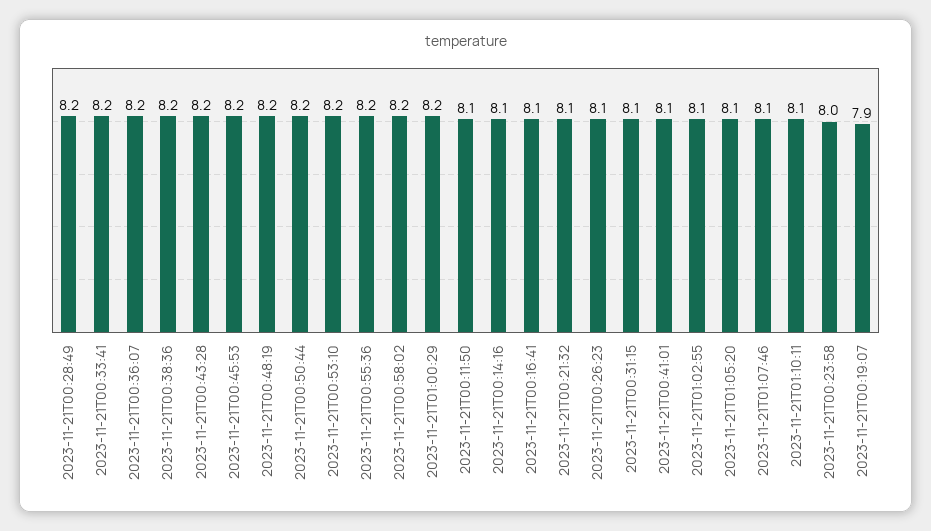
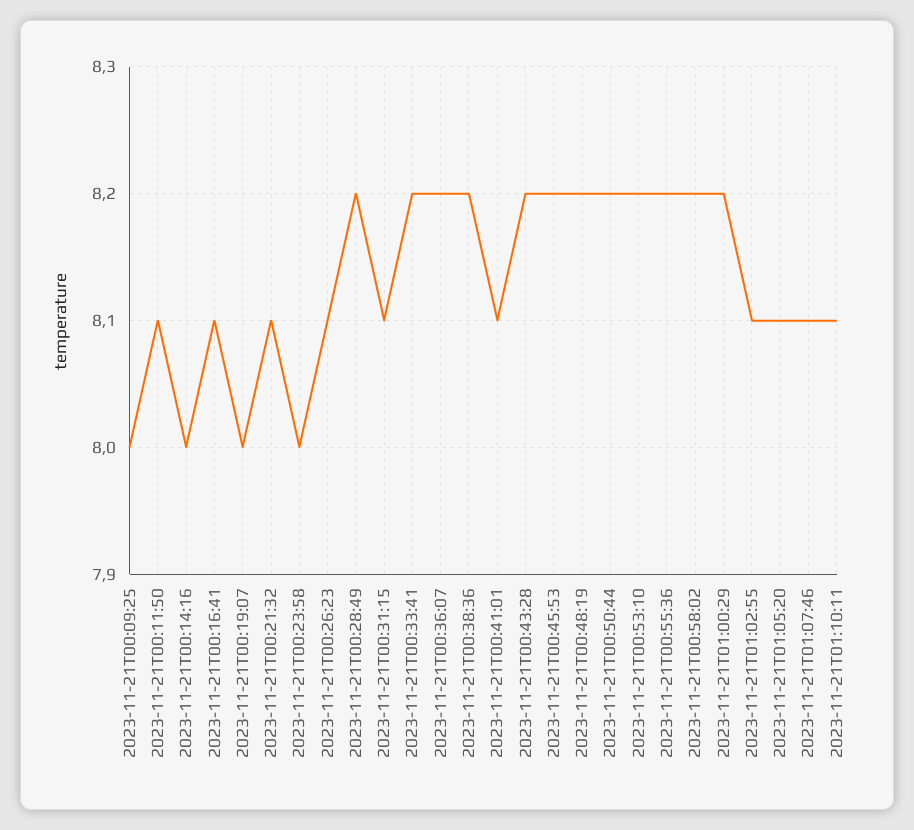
  {
    "2023-11-21T00:28:49": 8.2,
    "2023-11-21T00:33:41": 8.2,
    "2023-11-21T00:36:07": 8.2,
    "2023-11-21T00:38:36": 8.2,
    "2023-11-21T00:43:28": 8.2,
    "2023-11-21T00:45:53": 8.2,
    "2023-11-21T00:48:19": 8.2,
    "2023-11-21T00:50:44": 8.2,
    "2023-11-21T00:53:10": 8.2,
    "2023-11-21T00:55:36": 8.2,
    "2023-11-21T00:58:02": 8.2,
    "2023-11-21T01:00:29": 8.2,
    "2023-11-21T00:11:50": 8.1,
-   "2023-11-21T00:14:16": 8.1,
+   "2023-11-21T00:14:16": 8,
    "2023-11-21T00:16:41": 8.1,
    "2023-11-21T00:21:32": 8.1,
    "2023-11-21T00:26:23": 8.1,
    "2023-11-21T00:31:15": 8.1,
    "2023-11-21T00:41:01": 8.1,
    "2023-11-21T01:02:55": 8.1,
    "2023-11-21T01:05:20": 8.1,
    "2023-11-21T01:07:46": 8.1,
    "2023-11-21T01:10:11": 8.1,
    "2023-11-21T00:23:58": 8,
-   "2023-11-21T00:19:07": 7.9
+   "2023-11-21T00:19:07": 8,
+   "2023-11-21T00:09:25": 8
  }

